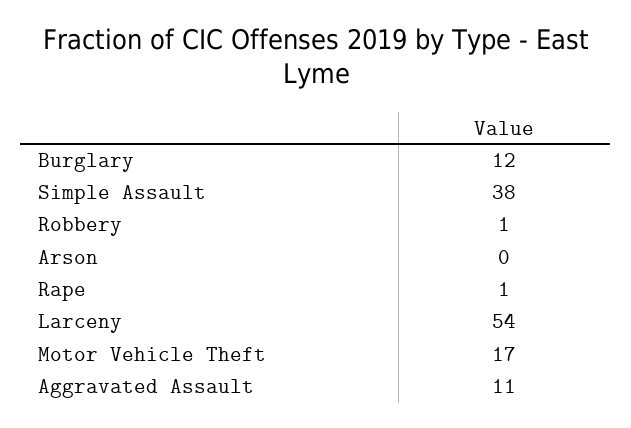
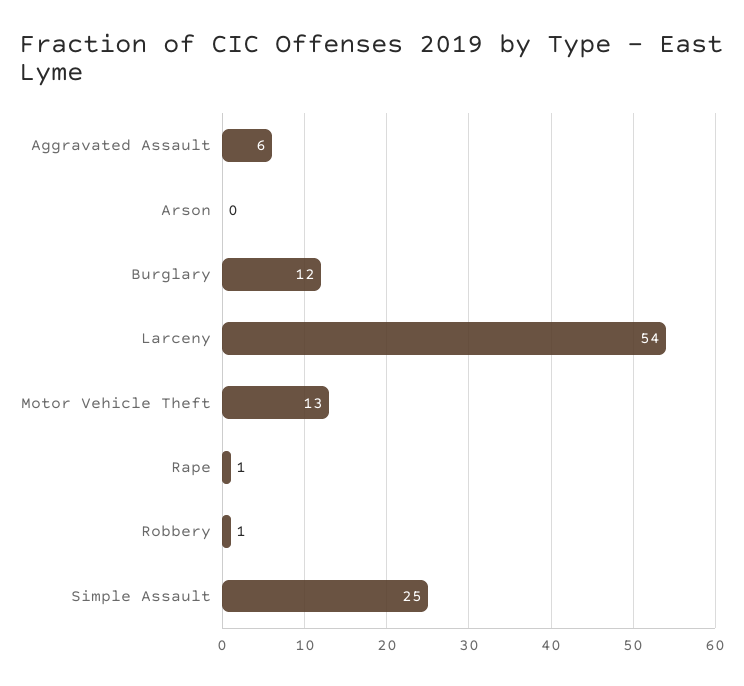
  {
    "Burglary": 12,
-   "Simple Assault": 38,
+   "Simple Assault": 25,
    "Robbery": 1,
    "Arson": 0,
    "Rape": 1,
    "Larceny": 54,
-   "Motor Vehicle Theft": 17,
+   "Motor Vehicle Theft": 13,
-   "Aggravated Assault": 11
+   "Aggravated Assault": 6
  }

